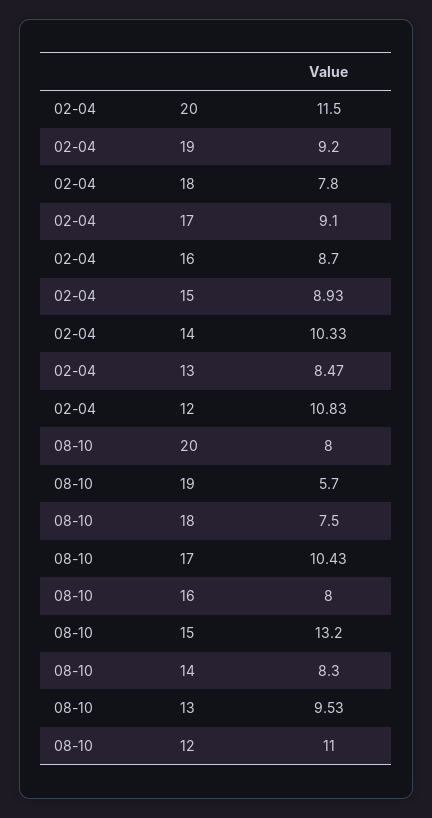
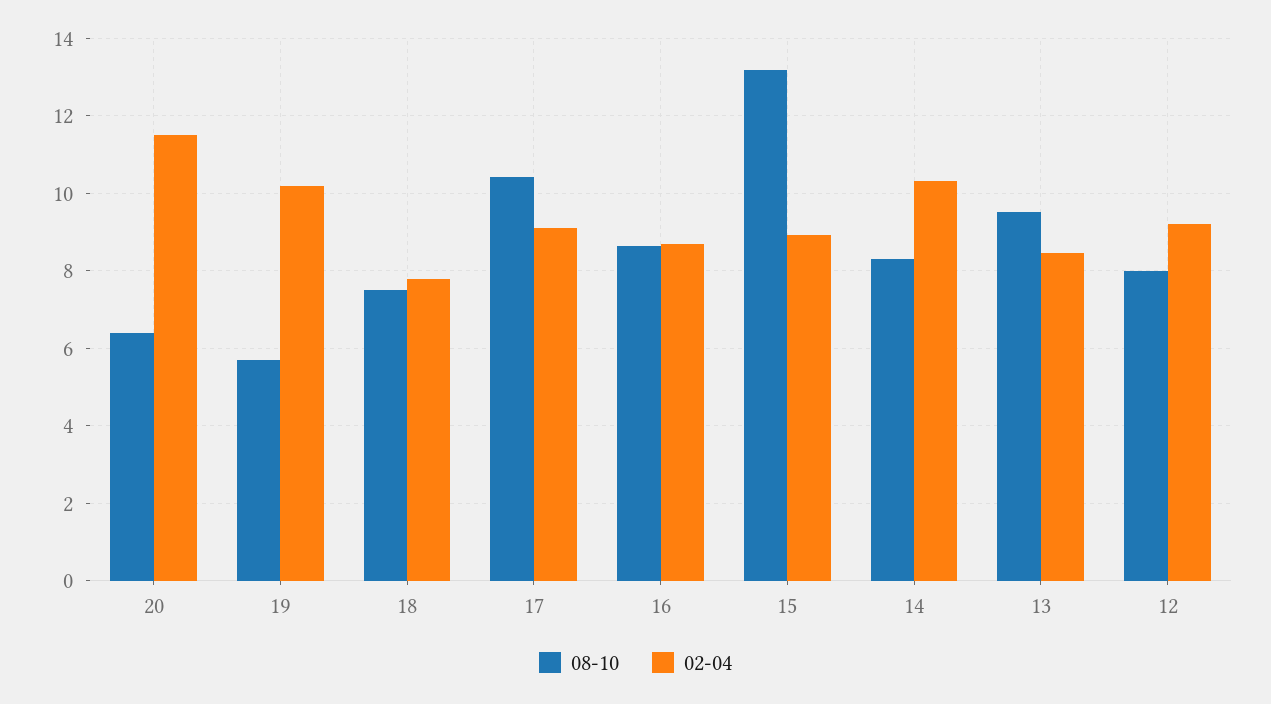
  {
    "02-04": {
      "20": 11.5,
-     "19": 9.2,
+     "19": 10.2,
      "18": 7.8,
      "17": 9.1,
      "16": 8.7,
      "15": 8.93,
      "14": 10.33,
      "13": 8.47,
-     "12": 10.83
+     "12": 9.2
    },
    "08-10": {
-     "20": 8,
+     "20": 6.4,
      "19": 5.7,
      "18": 7.5,
      "17": 10.43,
-     "16": 8,
+     "16": 8.6,
      "15": 13.2,
      "14": 8.3,
      "13": 9.53,
-     "12": 11
+     "12": 8
    }
  }

